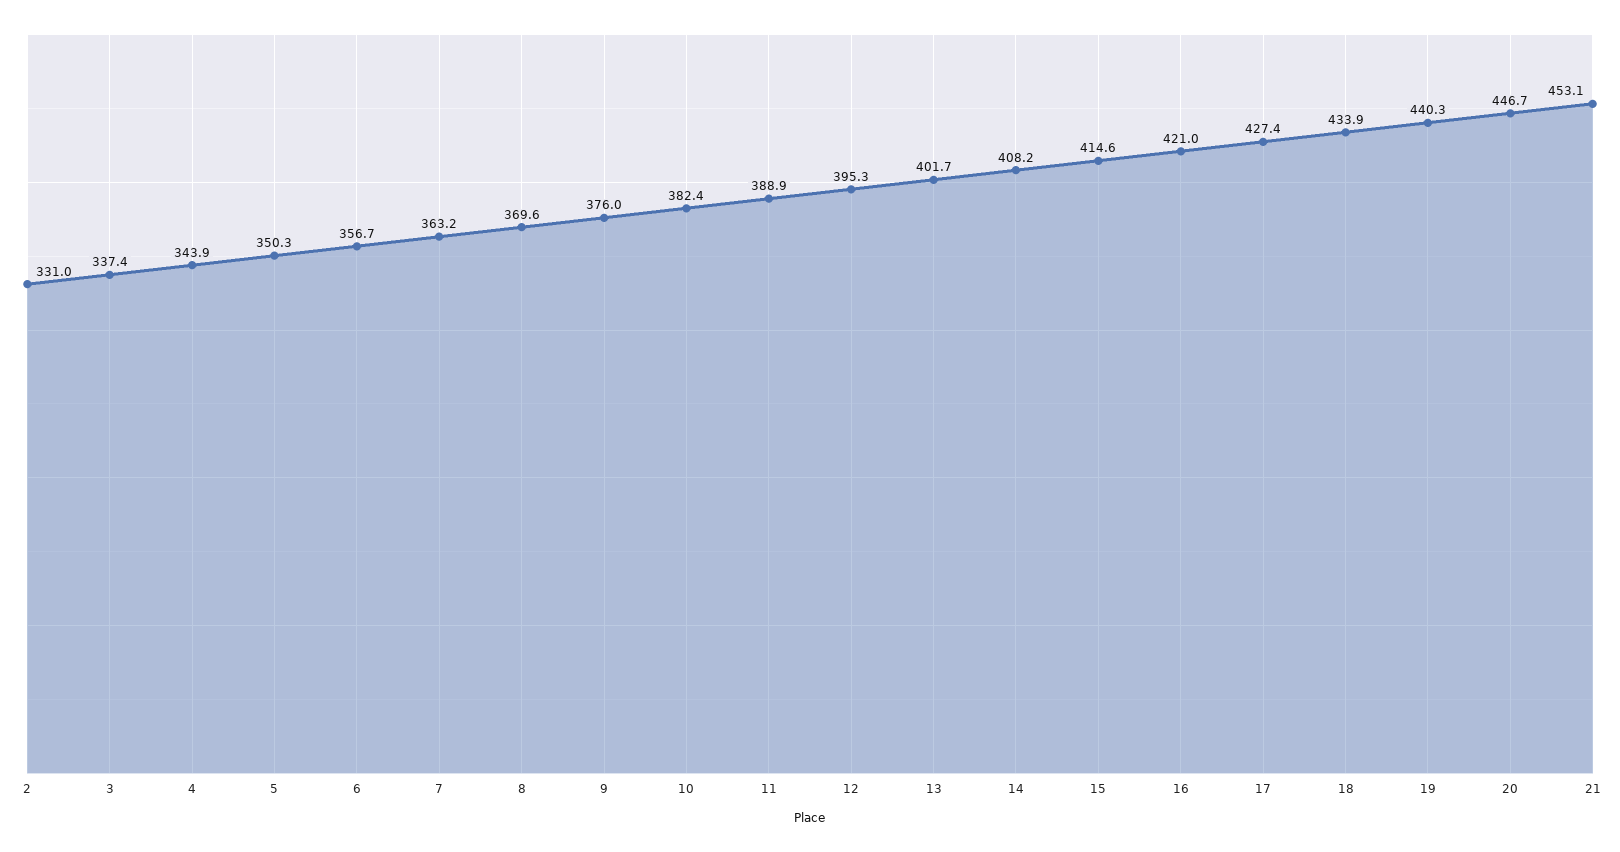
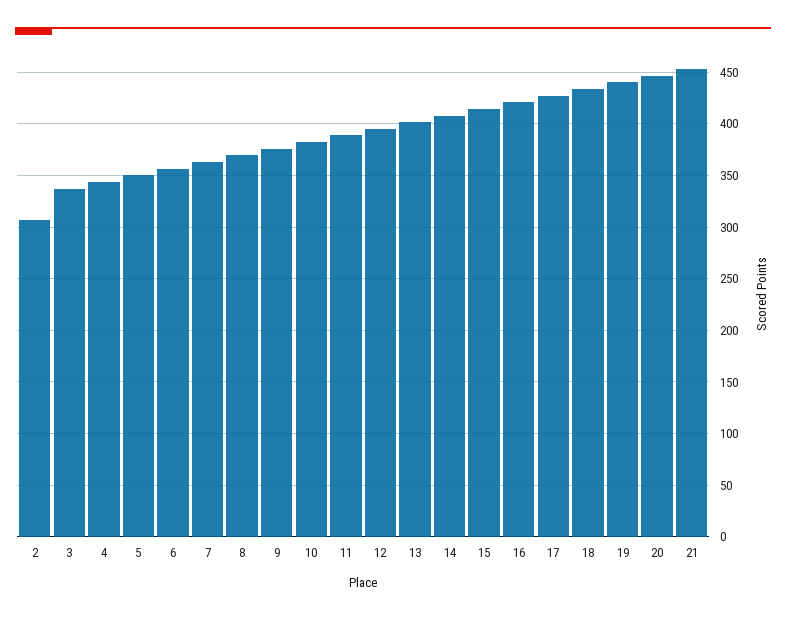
  {
-   "2": 331,
+   "2": 310,
    "3": 337.4,
    "4": 343.9,
    "5": 350.3,
    "6": 356.7,
    "7": 363.2,
    "8": 369.6,
    "9": 376,
    "10": 382.4,
    "11": 388.9,
    "12": 395.3,
    "13": 401.7,
    "14": 408.2,
    "15": 414.6,
    "16": 421,
    "17": 427.4,
    "18": 433.9,
    "19": 440.3,
    "20": 446.7,
    "21": 453.1
  }

